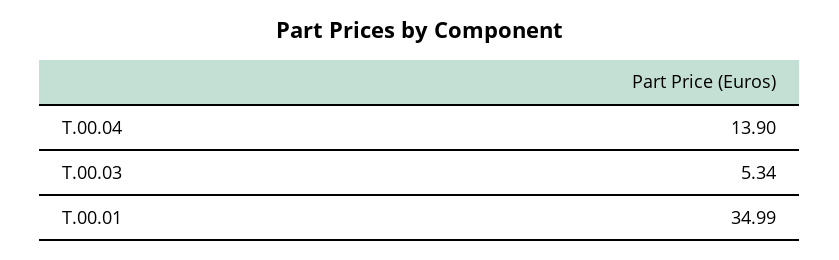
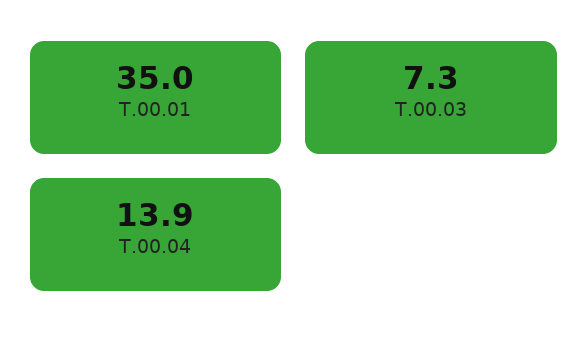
  {
    "T.00.04": 13.9,
-   "T.00.03": 5.34,
+   "T.00.03": 7.3,
    "T.00.01": 34.99
  }

